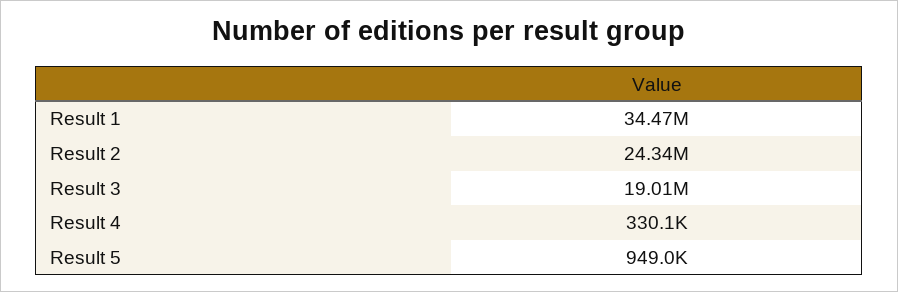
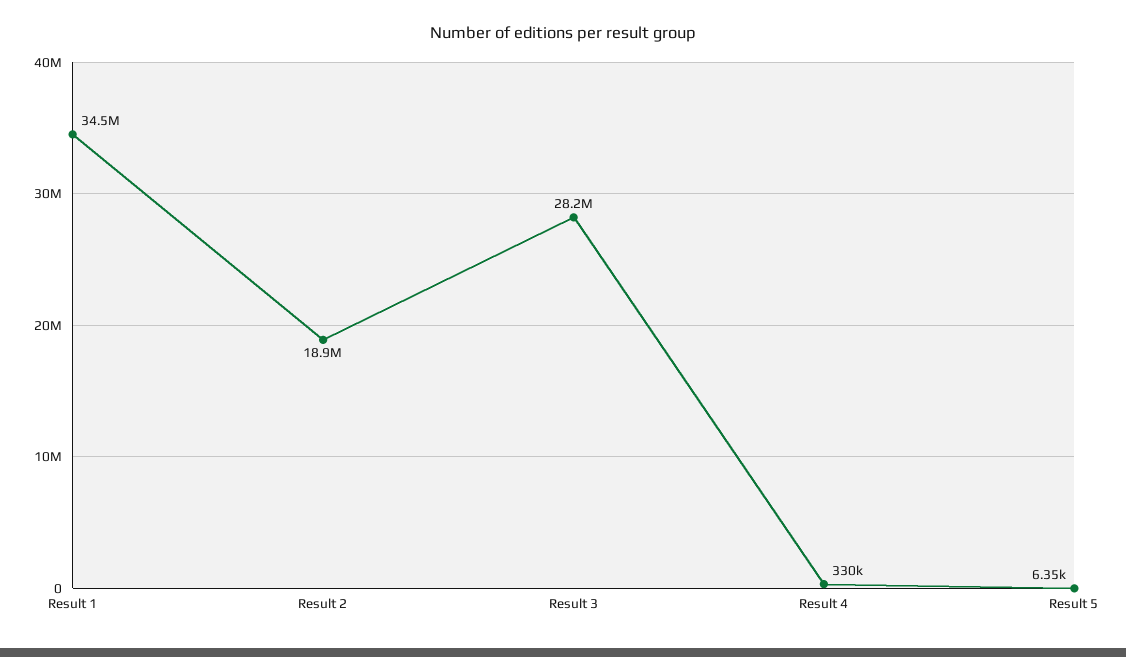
  {
    "Result 1": 34470000,
-   "Result 2": 24340000,
+   "Result 2": 18900000,
-   "Result 3": 19010000,
+   "Result 3": 28200000,
    "Result 4": 330100,
-   "Result 5": 949000
+   "Result 5": 6350
  }

